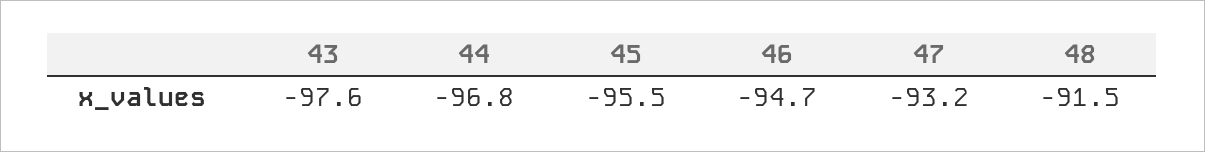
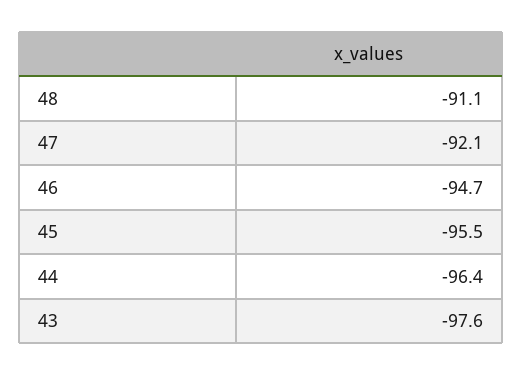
  {
    "43": -97.6,
-   "44": -96.8,
+   "44": -96.4,
    "45": -95.5,
    "46": -94.7,
-   "47": -93.2,
+   "47": -92.1,
-   "48": -91.5
+   "48": -91.1
  }

